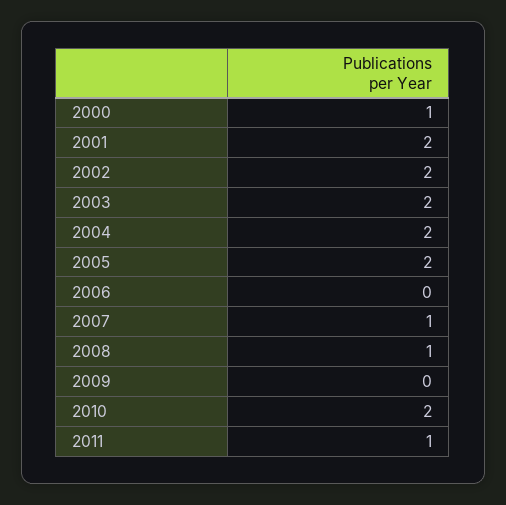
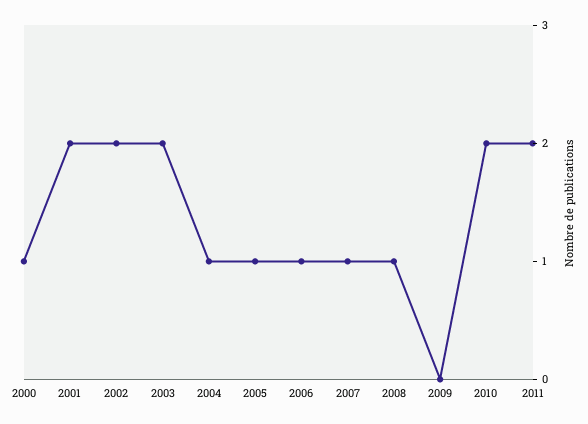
  {
    "2000": 1,
    "2001": 2,
    "2002": 2,
    "2003": 2,
-   "2004": 2,
+   "2004": 1,
-   "2005": 2,
+   "2005": 1,
-   "2006": 0,
+   "2006": 1,
    "2007": 1,
    "2008": 1,
    "2009": 0,
    "2010": 2,
-   "2011": 1
+   "2011": 2
  }

